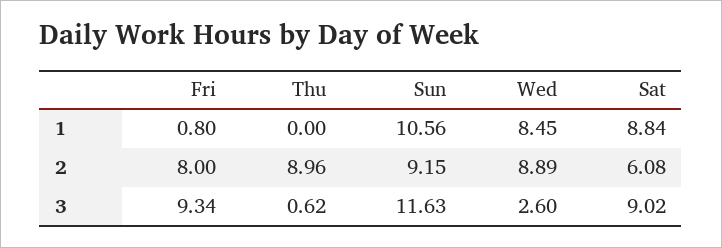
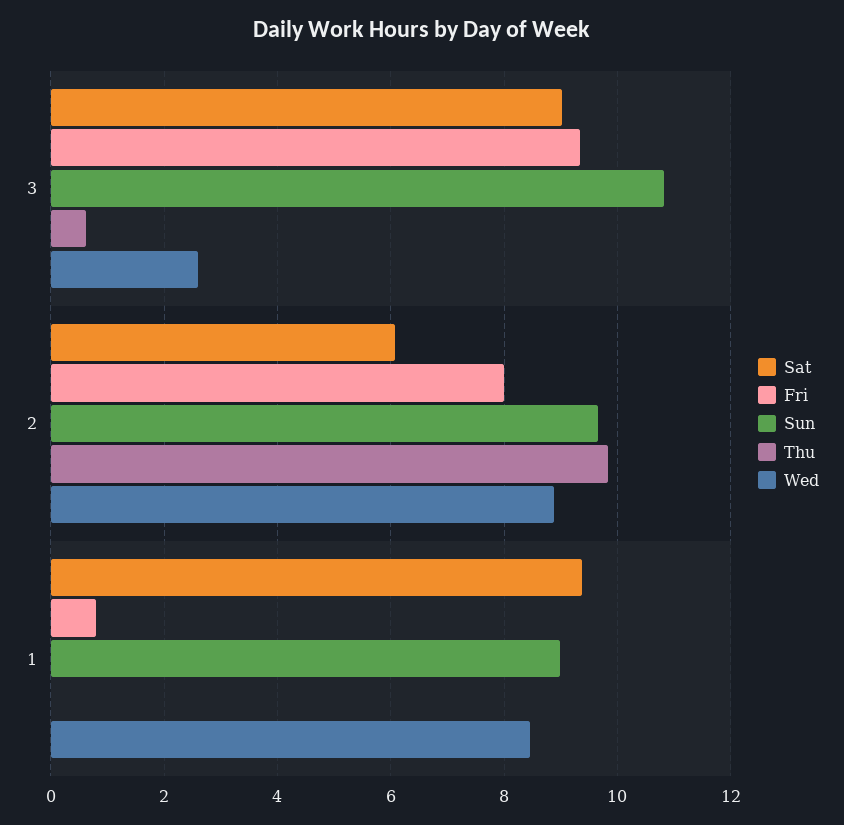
  {
    "Fri": {
      "1": 0.8,
      "2": 8,
      "3": 9.34
    },
    "Thu": {
      "1": 0,
-     "2": 8.96,
+     "2": 9.8,
      "3": 0.62
    },
    "Sun": {
-     "1": 10.56,
+     "1": 9,
-     "2": 9.15,
+     "2": 9.6,
-     "3": 11.63
+     "3": 10.8
    },
    "Wed": {
      "1": 8.45,
      "2": 8.89,
      "3": 2.6
    },
    "Sat": {
-     "1": 8.84,
+     "1": 9.4,
      "2": 6.08,
      "3": 9.02
    }
  }

